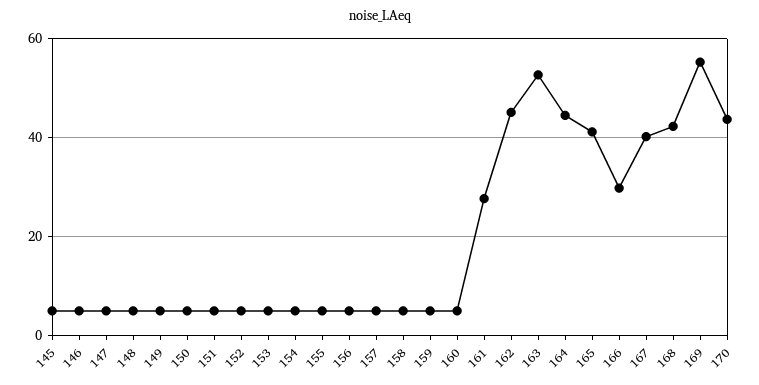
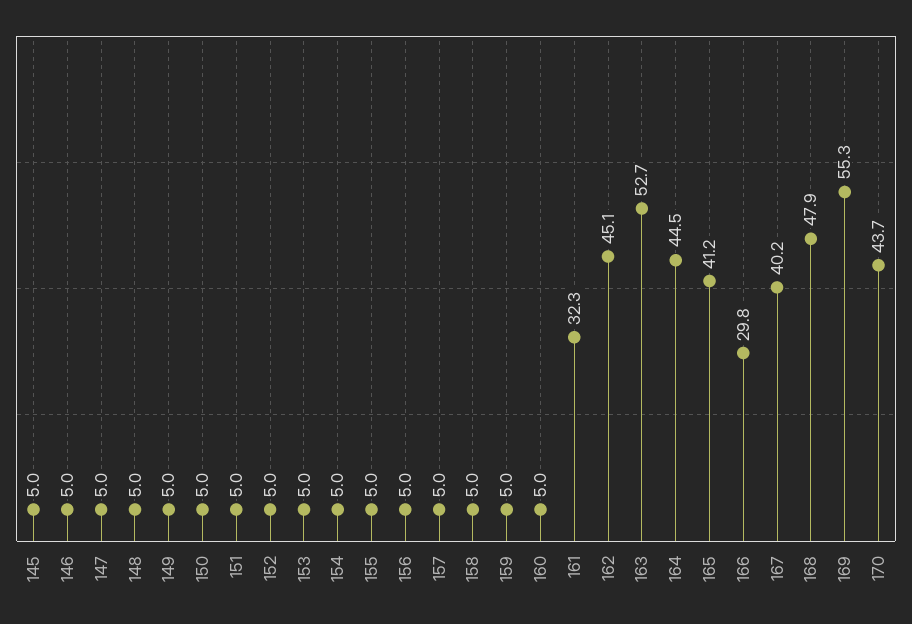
  {
    "145": 5,
    "146": 5,
    "147": 5,
    "148": 5,
    "149": 5,
    "150": 5,
    "151": 5,
    "152": 5,
    "153": 5,
    "154": 5,
    "155": 5,
    "156": 5,
    "157": 5,
    "158": 5,
    "159": 5,
    "160": 5,
-   "161": 28,
+   "161": 32.3,
    "162": 45.1,
    "163": 52.7,
    "164": 44.5,
    "165": 41.2,
    "166": 29.8,
    "167": 40.2,
-   "168": 42,
+   "168": 47.9,
    "169": 55.3,
    "170": 43.7
  }

